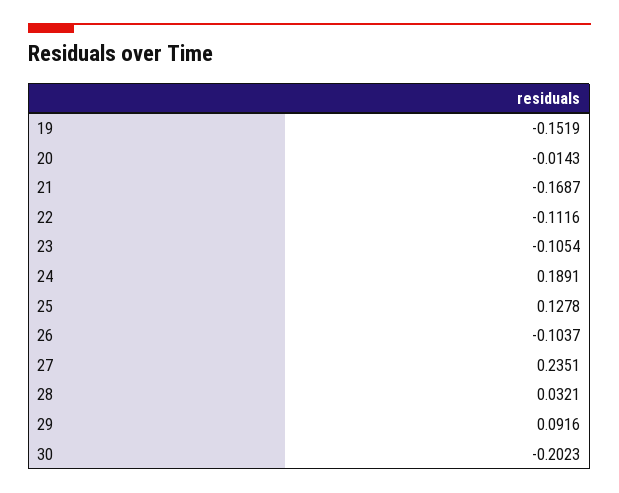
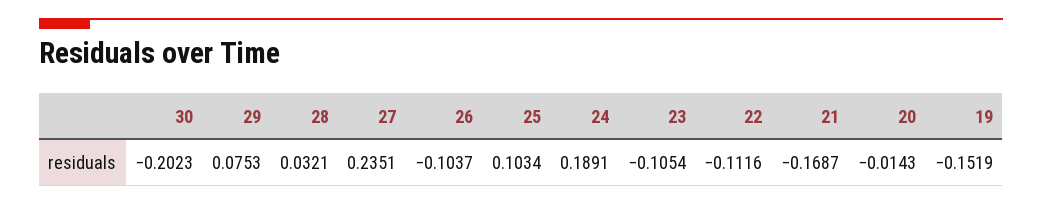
  {
    "19": -0.1519,
    "20": -0.0143,
    "21": -0.1687,
    "22": -0.1116,
    "23": -0.1054,
    "24": 0.1891,
-   "25": 0.1278,
+   "25": 0.1034,
    "26": -0.1037,
    "27": 0.2351,
    "28": 0.0321,
-   "29": 0.0916,
+   "29": 0.0753,
    "30": -0.2023
  }

